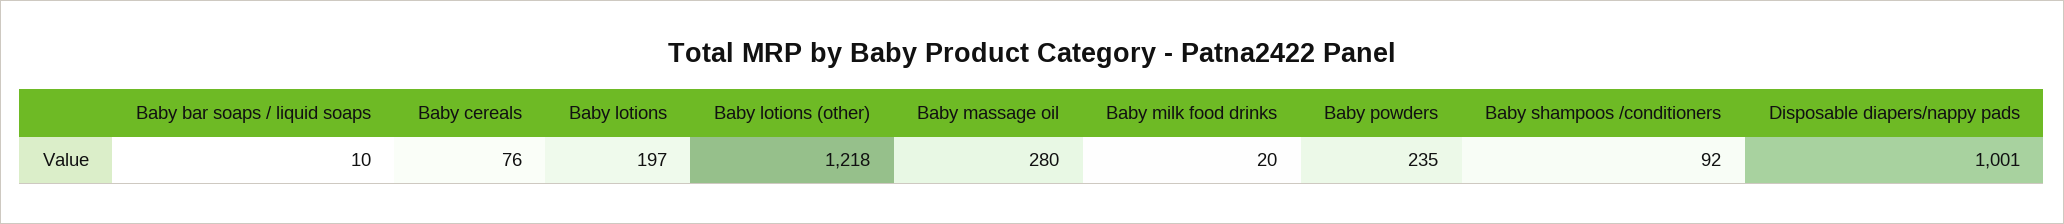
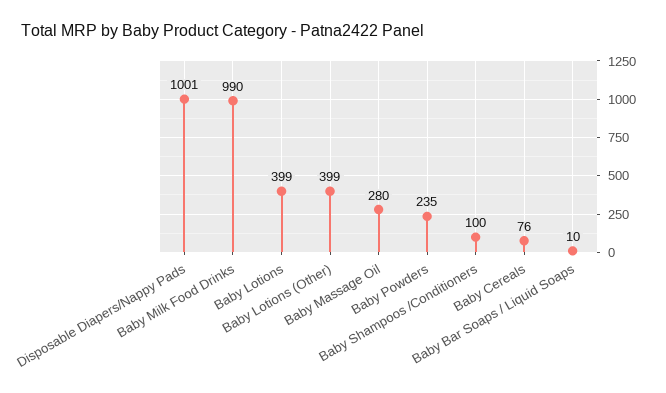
  {
    "Baby bar soaps / liquid soaps": 10,
    "Baby cereals": 76,
-   "Baby lotions": 197,
+   "Baby lotions": 399,
-   "Baby lotions (other)": 1218,
+   "Baby lotions (other)": 399,
    "Baby massage oil": 280,
-   "Baby milk food drinks": 20,
+   "Baby milk food drinks": 990,
    "Baby powders": 235,
-   "Baby shampoos /conditioners": 92,
+   "Baby shampoos /conditioners": 100,
    "Disposable diapers/nappy pads": 1001
  }

